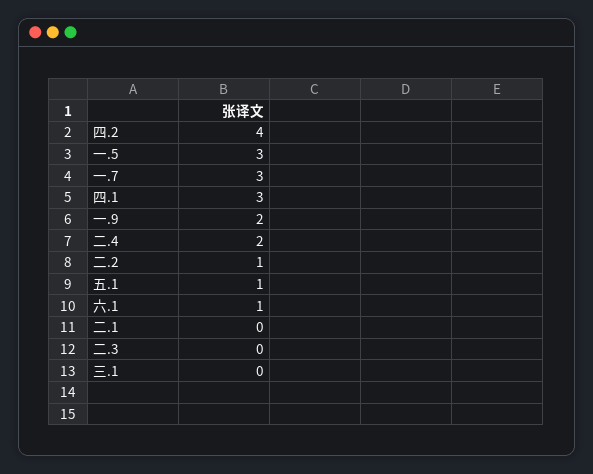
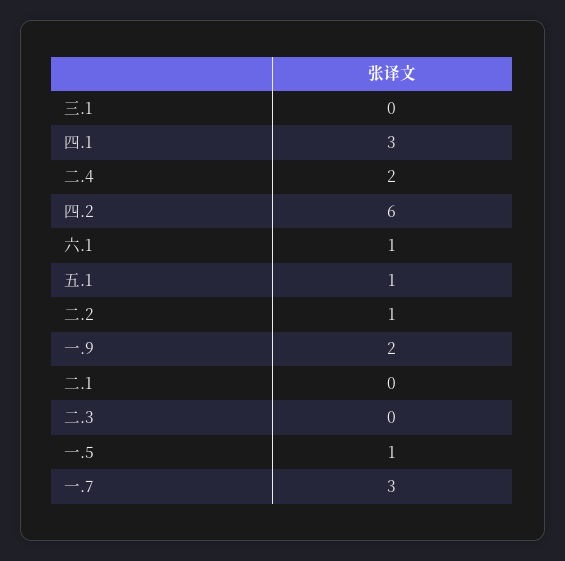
  {
-   "四.2": 4,
+   "四.2": 6,
-   "一.5": 3,
+   "一.5": 1,
    "一.7": 3,
    "四.1": 3,
    "一.9": 2,
    "二.4": 2,
    "二.2": 1,
    "五.1": 1,
    "六.1": 1,
    "二.1": 0,
    "二.3": 0,
    "三.1": 0
  }

